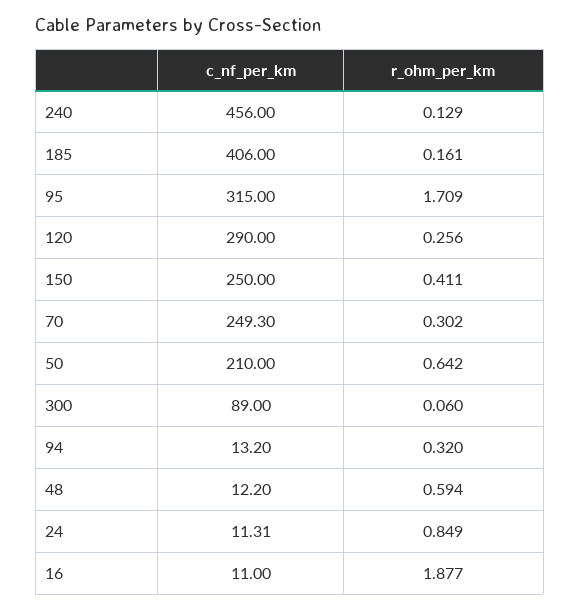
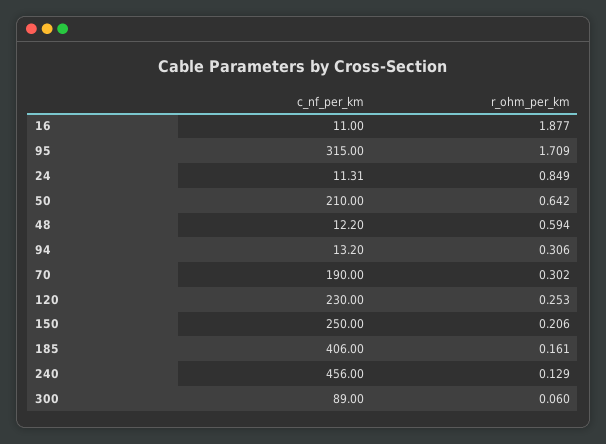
  {
    "c_nf_per_km": {
      "240": 456,
      "185": 406,
      "95": 315,
-     "120": 290,
+     "120": 230,
      "150": 250,
-     "70": 249.3,
+     "70": 190,
      "50": 210,
      "300": 89,
      "94": 13.2,
      "48": 12.2,
      "24": 11.31,
      "16": 11
    },
    "r_ohm_per_km": {
      "240": 0.129,
      "185": 0.161,
      "95": 1.709,
-     "120": 0.256,
+     "120": 0.253,
-     "150": 0.411,
+     "150": 0.206,
      "70": 0.302,
      "50": 0.642,
      "300": 0.06,
-     "94": 0.32,
+     "94": 0.306,
      "48": 0.594,
      "24": 0.849,
      "16": 1.877
    }
  }

